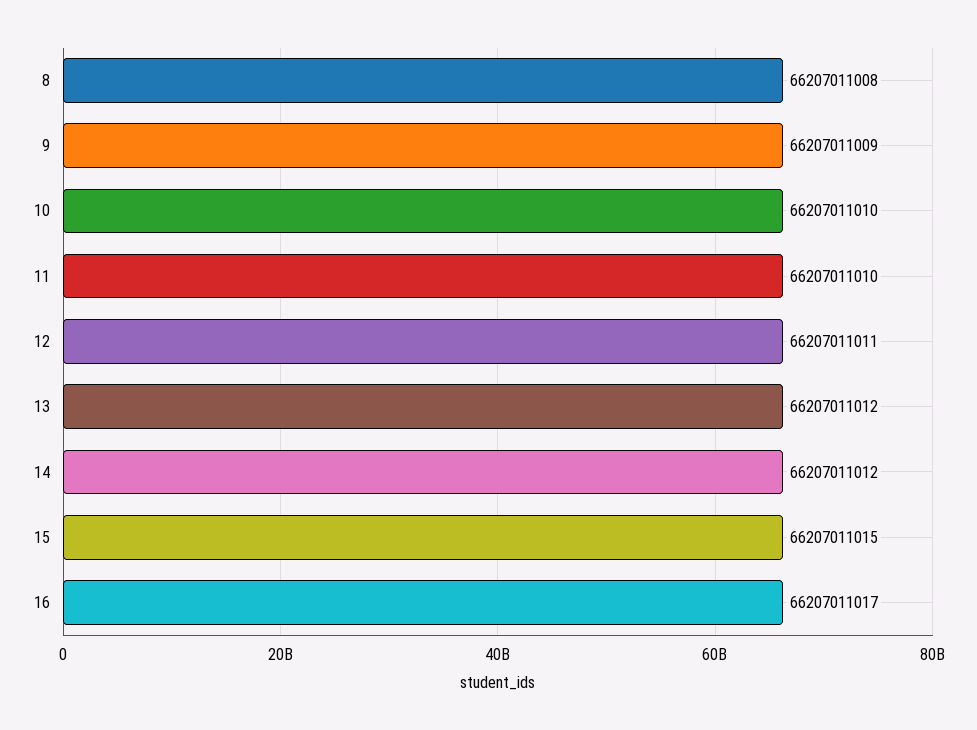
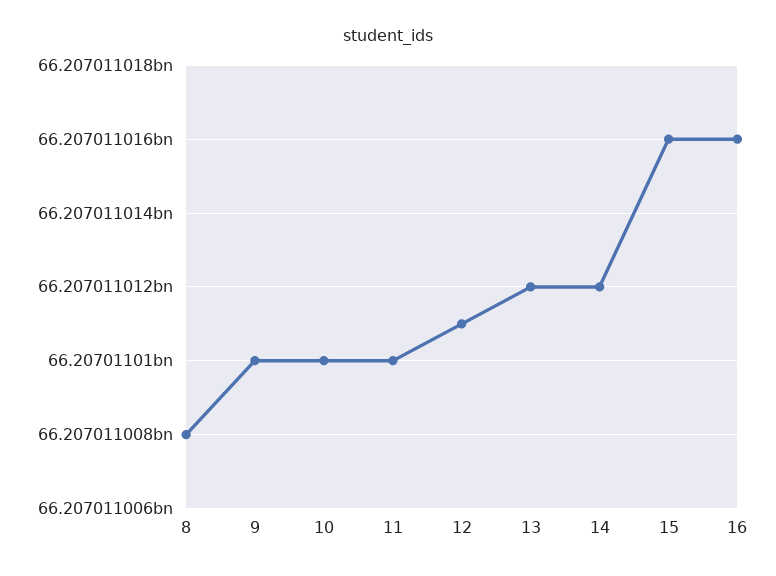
  {
    "8": 66207011008,
-   "9": 66207011009,
+   "9": 66207011010,
    "10": 66207011010,
    "11": 66207011010,
    "12": 66207011011,
    "13": 66207011012,
    "14": 66207011012,
-   "15": 66207011015,
+   "15": 66207011016,
-   "16": 66207011017
+   "16": 66207011016
  }

